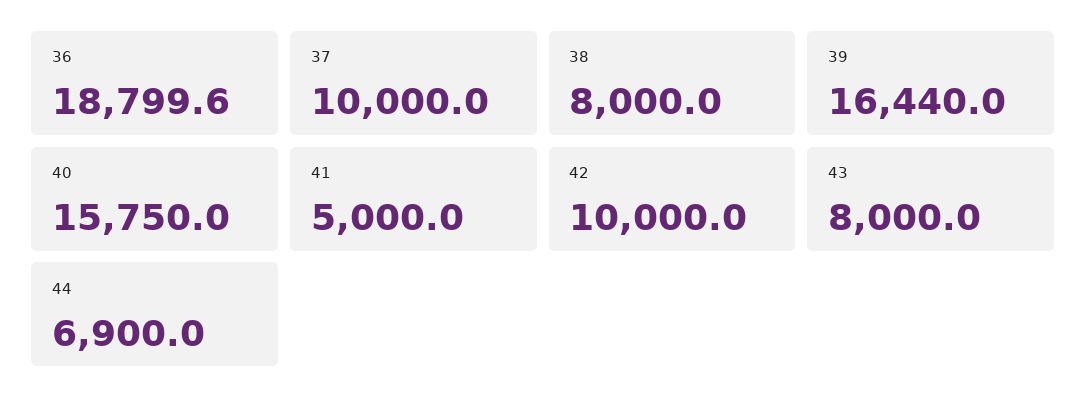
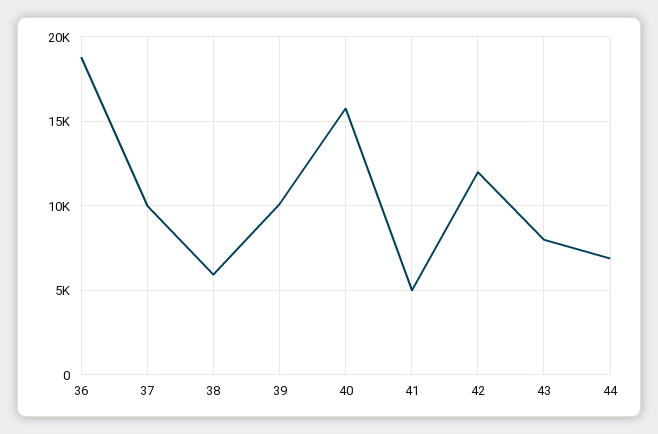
  {
    "36": 18799.6,
    "37": 10000,
-   "38": 8000,
+   "38": 6000,
-   "39": 16440,
+   "39": 10000,
    "40": 15750,
    "41": 5000,
-   "42": 10000,
+   "42": 12000,
    "43": 8000,
    "44": 6900
  }

